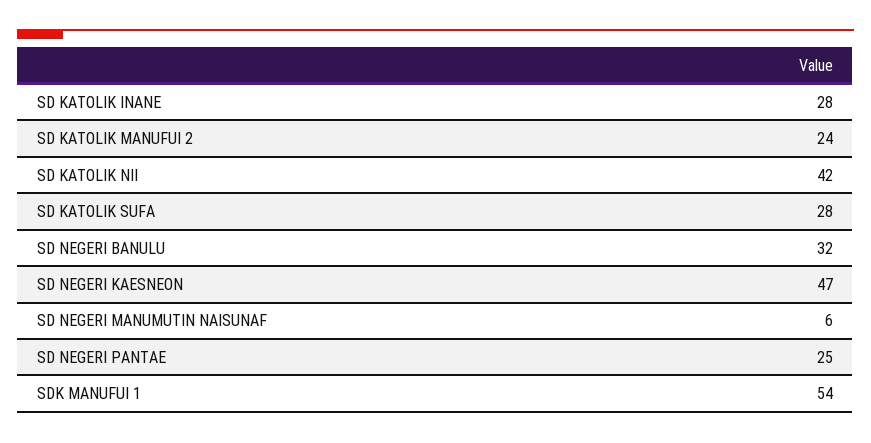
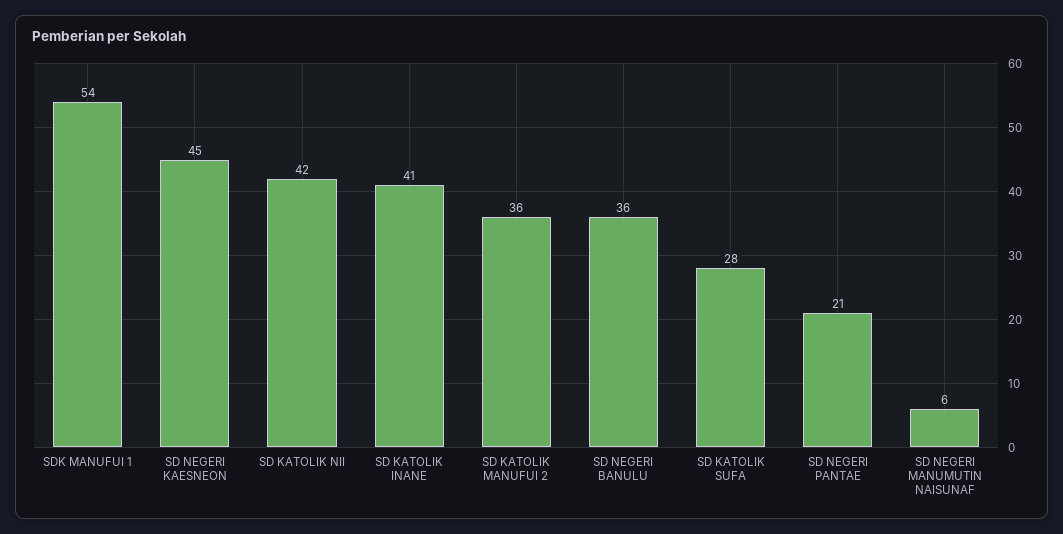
  {
-   "SD KATOLIK INANE": 28,
+   "SD KATOLIK INANE": 41,
-   "SD KATOLIK MANUFUI 2": 24,
+   "SD KATOLIK MANUFUI 2": 36,
    "SD KATOLIK NII": 42,
    "SD KATOLIK SUFA": 28,
-   "SD NEGERI BANULU": 32,
+   "SD NEGERI BANULU": 36,
-   "SD NEGERI KAESNEON": 47,
+   "SD NEGERI KAESNEON": 45,
    "SD NEGERI MANUMUTIN NAISUNAF": 6,
-   "SD NEGERI PANTAE": 25,
+   "SD NEGERI PANTAE": 21,
    "SDK MANUFUI 1": 54
  }

